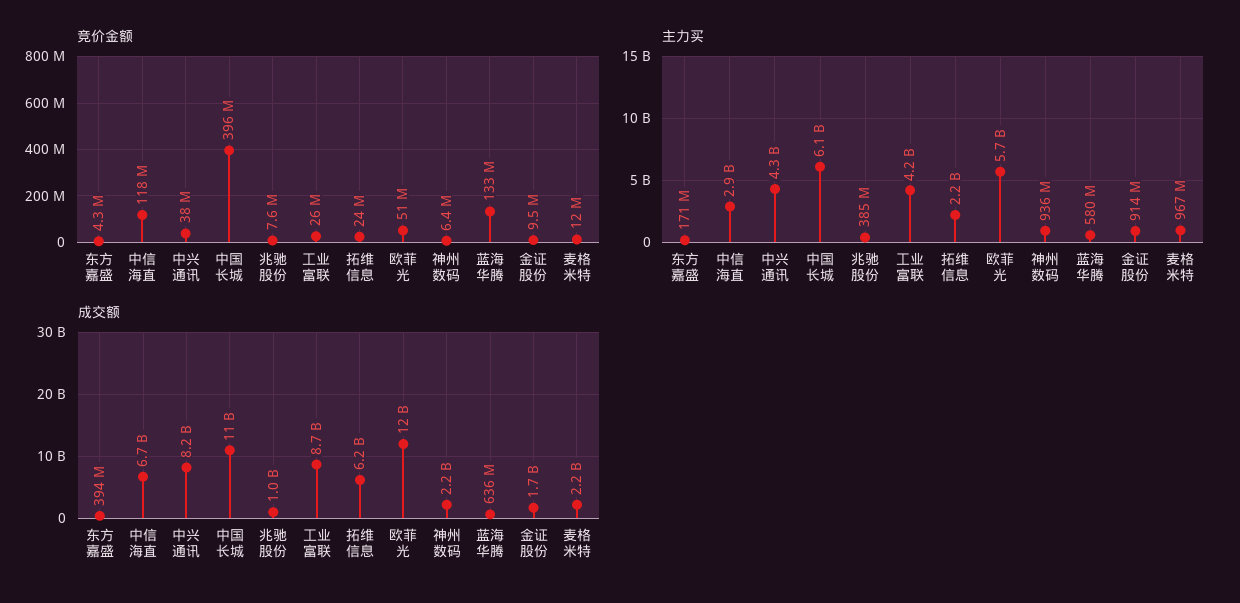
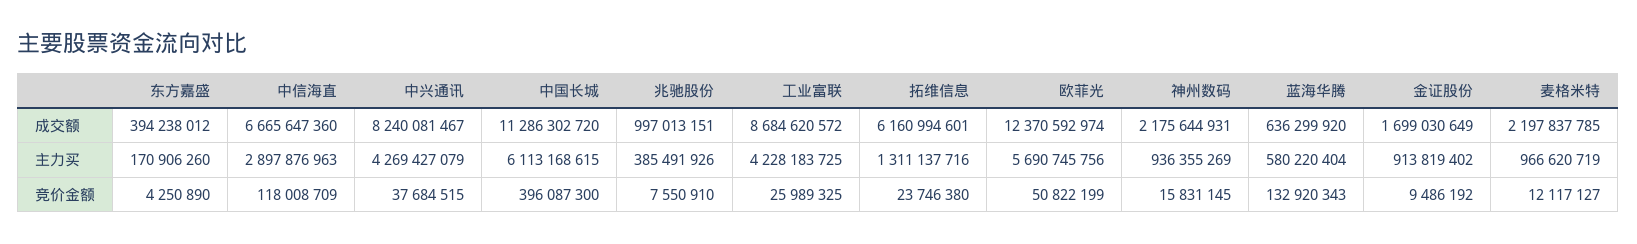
  {
    "竞价金额": {
      "东方嘉盛": 4250890,
      "中信海直": 118008709,
      "中兴通讯": 37684515,
      "中国长城": 396087300,
      "兆驰股份": 7550910,
      "工业富联": 25989325,
      "拓维信息": 23746380,
      "欧菲光": 50822199,
-     "神州数码": 6400000,
+     "神州数码": 15831145,
      "蓝海华腾": 132920343,
      "金证股份": 9486192,
      "麦格米特": 12117127
    },
    "主力买": {
      "东方嘉盛": 170906260,
      "中信海直": 2897876963,
      "中兴通讯": 4269427079,
      "中国长城": 6113168615,
      "兆驰股份": 385491926,
      "工业富联": 4228183725,
-     "拓维信息": 2200000000,
+     "拓维信息": 1311137716,
      "欧菲光": 5690745756,
      "神州数码": 936355269,
      "蓝海华腾": 580220404,
      "金证股份": 913819402,
      "麦格米特": 966620719
    },
    "成交额": {
      "东方嘉盛": 394238012,
      "中信海直": 6665647360,
      "中兴通讯": 8240081467,
      "中国长城": 11286302720,
      "兆驰股份": 997013151,
      "工业富联": 8684620572,
      "拓维信息": 6160994601,
      "欧菲光": 12370592974,
      "神州数码": 2175644931,
      "蓝海华腾": 636299920,
      "金证股份": 1699030649,
      "麦格米特": 2197837785
    }
  }

